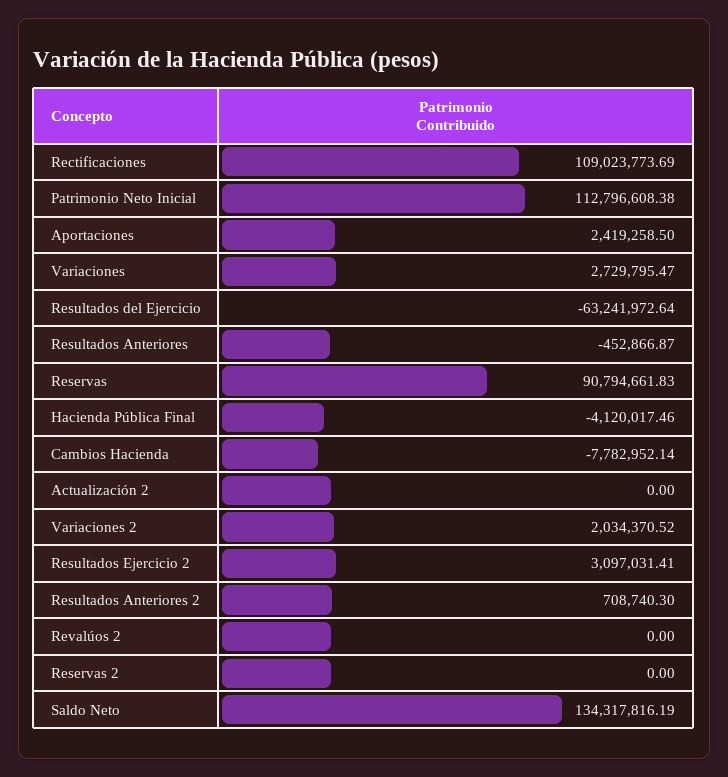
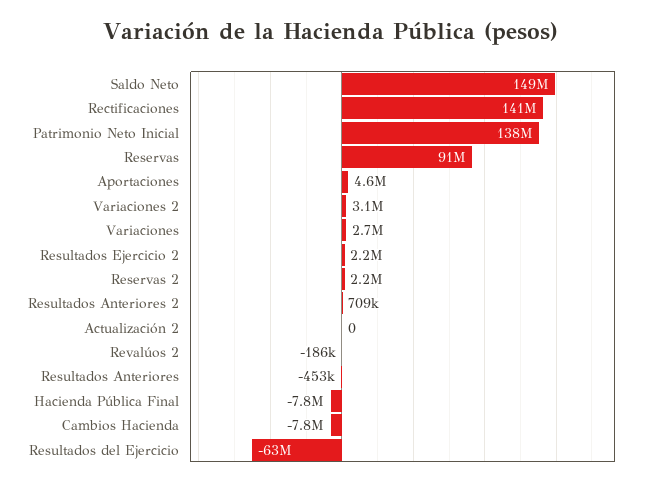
  {
-   "Rectificaciones": 109023773.69,
+   "Rectificaciones": 141000000,
-   "Patrimonio Neto Inicial": 112796608.38,
+   "Patrimonio Neto Inicial": 138000000,
-   "Aportaciones": 2419258.5,
+   "Aportaciones": 4600000,
    "Variaciones": 2729795.47,
    "Resultados del Ejercicio": -63241972.64,
    "Resultados Anteriores": -452866.87,
    "Reservas": 90794661.83,
-   "Hacienda Pública Final": -4120017.46,
+   "Hacienda Pública Final": -7800000,
    "Cambios Hacienda": -7782952.14,
    "Actualización 2": 0,
-   "Variaciones 2": 2034370.52,
+   "Variaciones 2": 3100000,
-   "Resultados Ejercicio 2": 3097031.41,
+   "Resultados Ejercicio 2": 2200000,
    "Resultados Anteriores 2": 708740.3,
-   "Revalúos 2": 0,
+   "Revalúos 2": -186000,
-   "Reservas 2": 0,
+   "Reservas 2": 2200000,
-   "Saldo Neto": 134317816.19
+   "Saldo Neto": 149000000
  }

